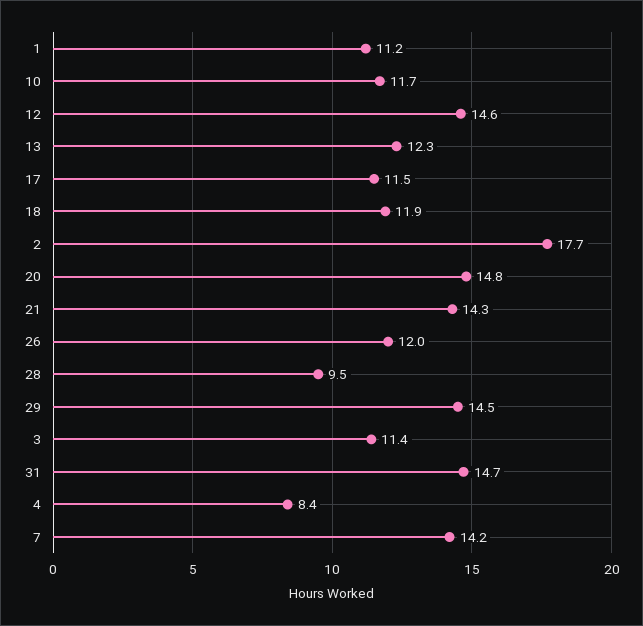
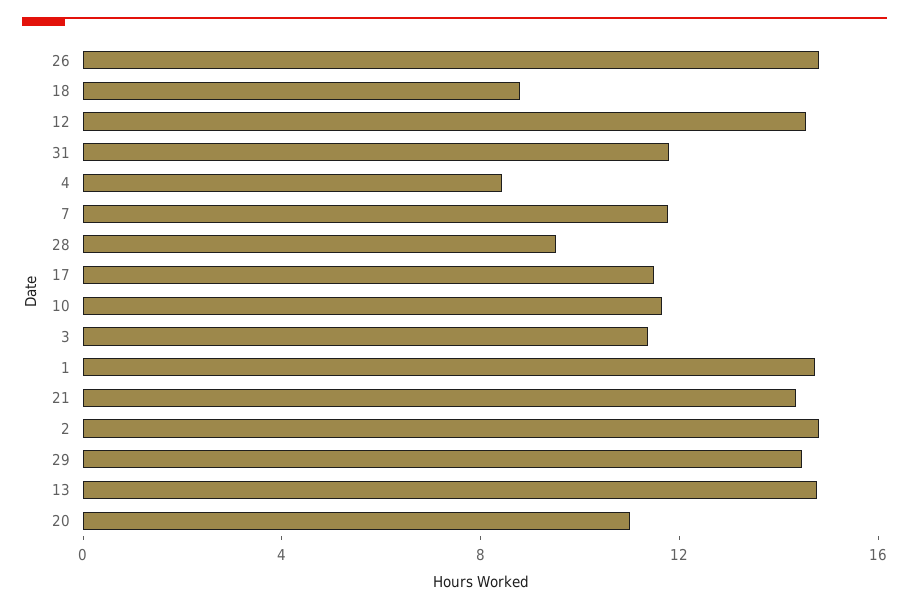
  {
-   "1": 11.2,
+   "1": 15,
    "10": 11.7,
    "12": 14.6,
-   "13": 12.3,
+   "13": 15,
    "17": 11.5,
-   "18": 11.9,
+   "18": 9,
-   "2": 17.7,
+   "2": 15,
-   "20": 14.8,
+   "20": 11,
    "21": 14.3,
-   "26": 12,
+   "26": 15,
    "28": 9.5,
    "29": 14.5,
    "3": 11.4,
-   "31": 14.7,
+   "31": 12,
    "4": 8.4,
-   "7": 14.2
+   "7": 12
  }

